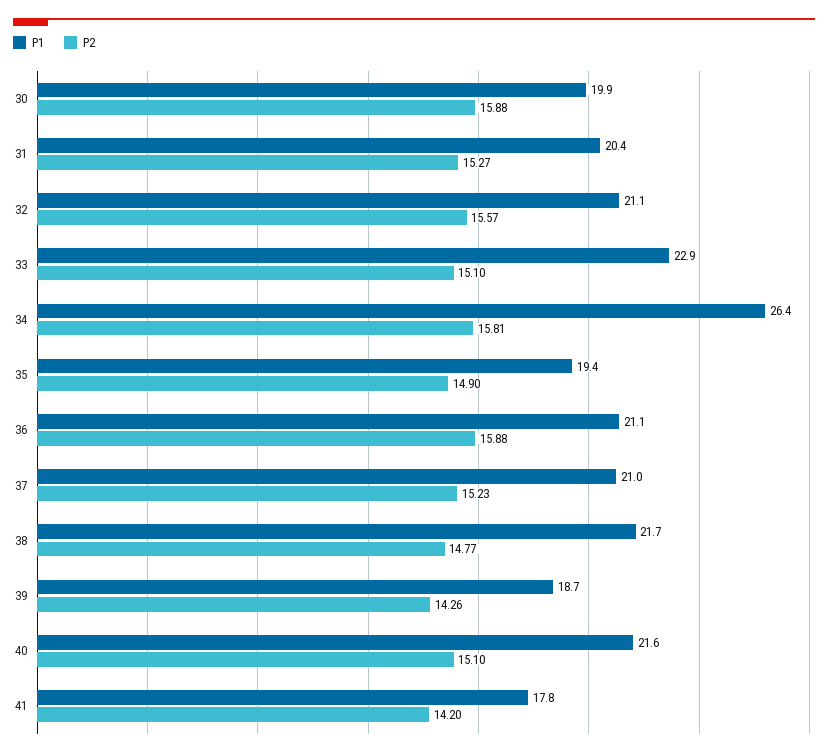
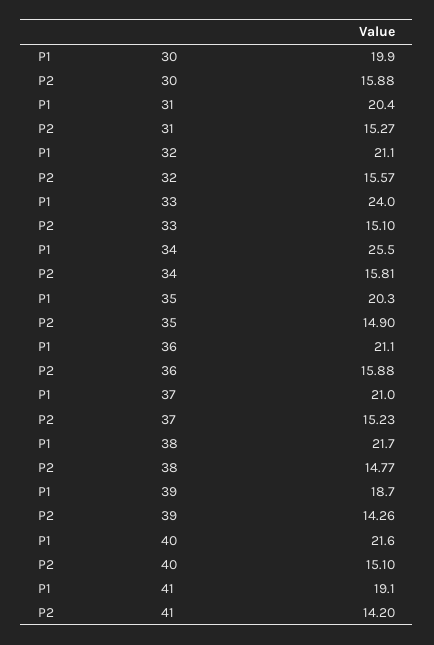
  {
    "P1": {
      "30": 19.9,
      "31": 20.4,
      "32": 21.1,
-     "33": 22.9,
+     "33": 24,
-     "34": 26.4,
+     "34": 25.5,
-     "35": 19.4,
+     "35": 20.3,
      "36": 21.1,
      "37": 21,
      "38": 21.7,
      "39": 18.7,
      "40": 21.6,
-     "41": 17.8
+     "41": 19.1
    },
    "P2": {
      "30": 15.88,
      "31": 15.27,
      "32": 15.57,
      "33": 15.1,
      "34": 15.81,
      "35": 14.9,
      "36": 15.88,
      "37": 15.23,
      "38": 14.77,
      "39": 14.26,
      "40": 15.1,
      "41": 14.2
    }
  }

